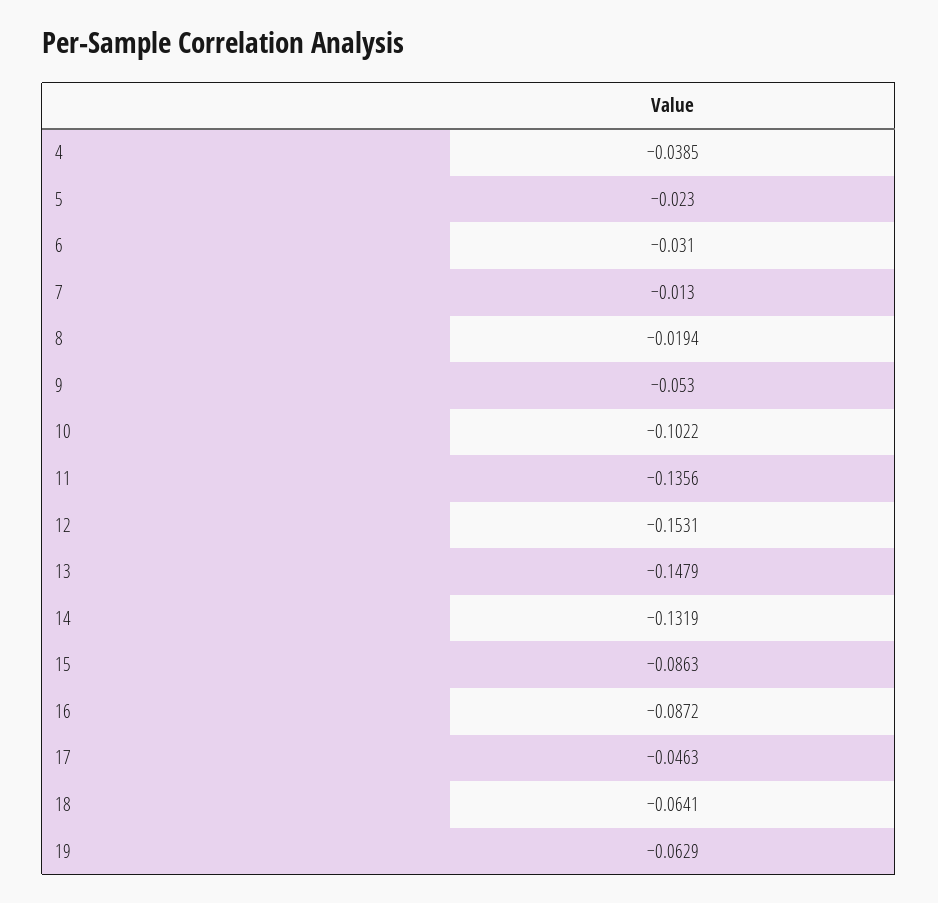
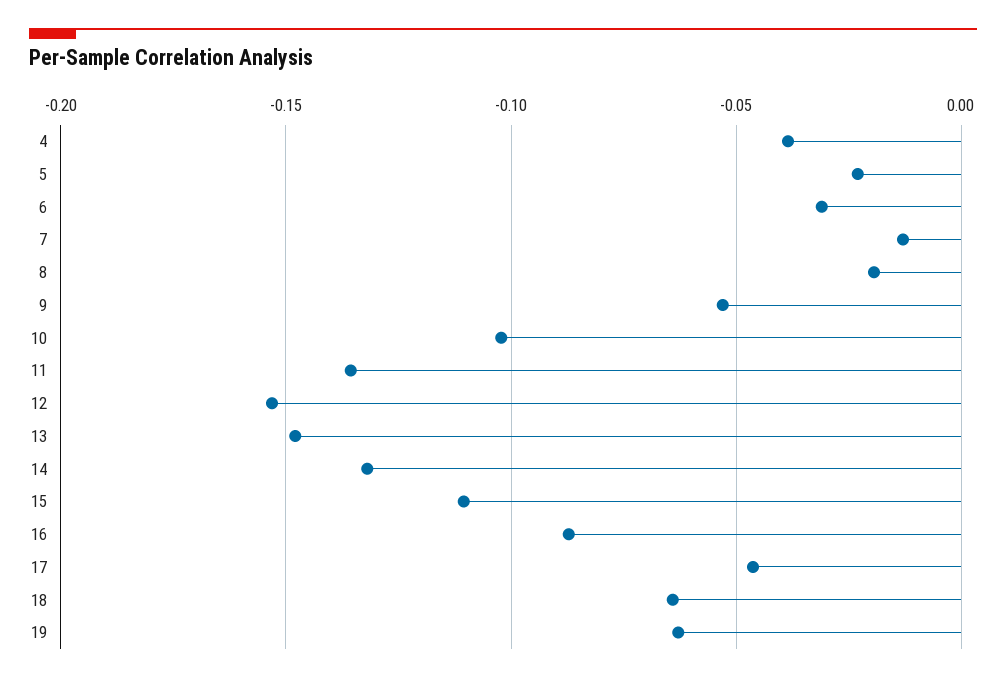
  {
    "4": -0.0385,
    "5": -0.023,
    "6": -0.031,
    "7": -0.013,
    "8": -0.0194,
    "9": -0.053,
    "10": -0.1022,
    "11": -0.1356,
    "12": -0.1531,
    "13": -0.1479,
    "14": -0.1319,
-   "15": -0.0863,
+   "15": -0.11,
    "16": -0.0872,
    "17": -0.0463,
    "18": -0.0641,
    "19": -0.0629
  }

